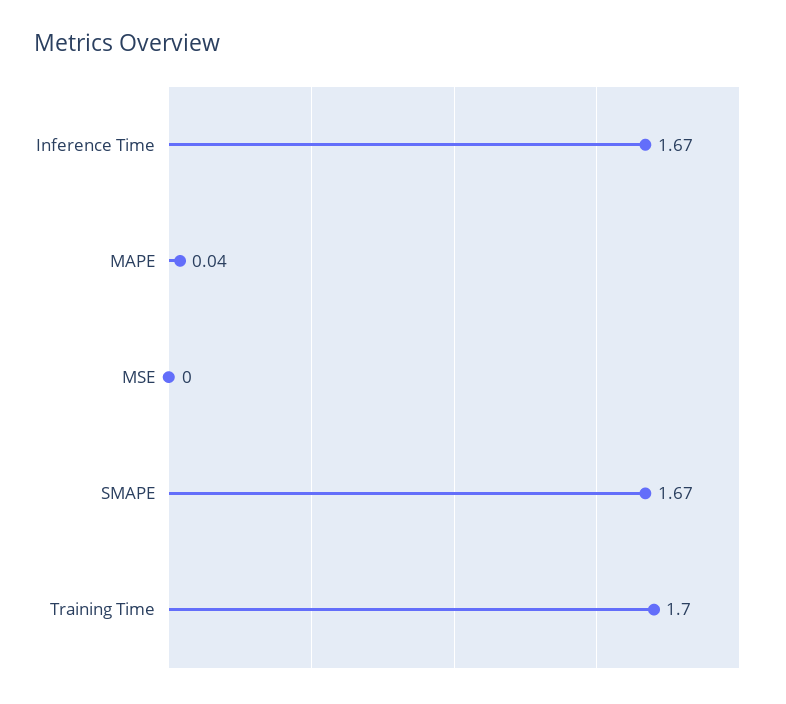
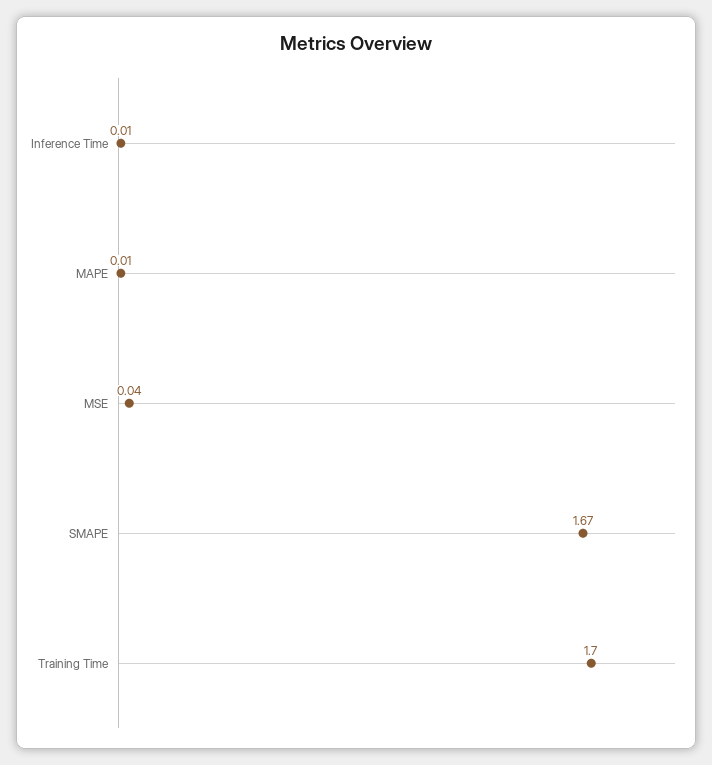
  {
-   "Inference Time": 1.67,
+   "Inference Time": 0.01,
-   "MAPE": 0.04,
+   "MAPE": 0.01,
-   "MSE": 0,
+   "MSE": 0.04,
    "SMAPE": 1.67,
    "Training Time": 1.7
  }

